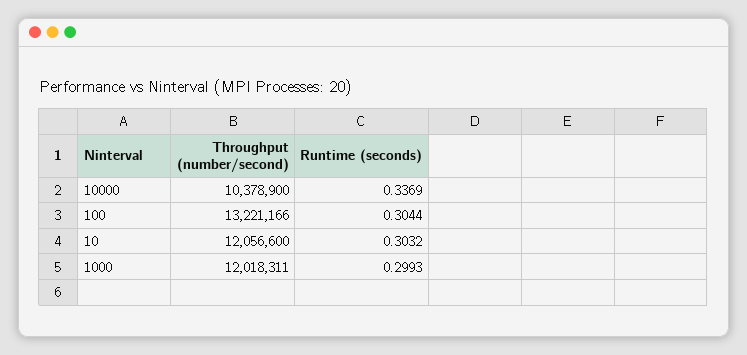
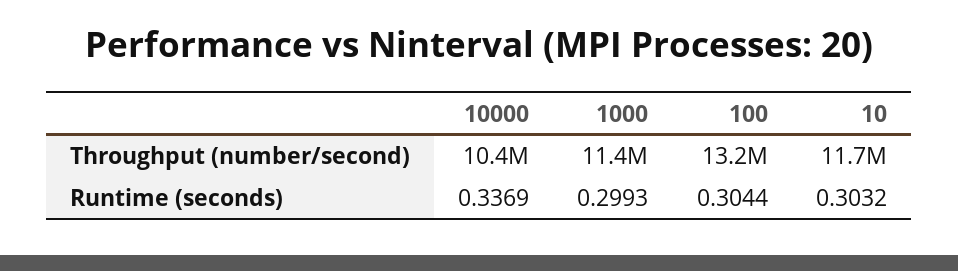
  {
    "Throughput (number/second)": {
      "10000": 10378900,
      "100": 13221166,
-     "10": 12056600,
+     "10": 11700000,
-     "1000": 12018311
+     "1000": 11400000
    },
    "Runtime (seconds)": {
      "10000": 0.3369,
      "100": 0.3044,
      "10": 0.3032,
      "1000": 0.2993
    }
  }

